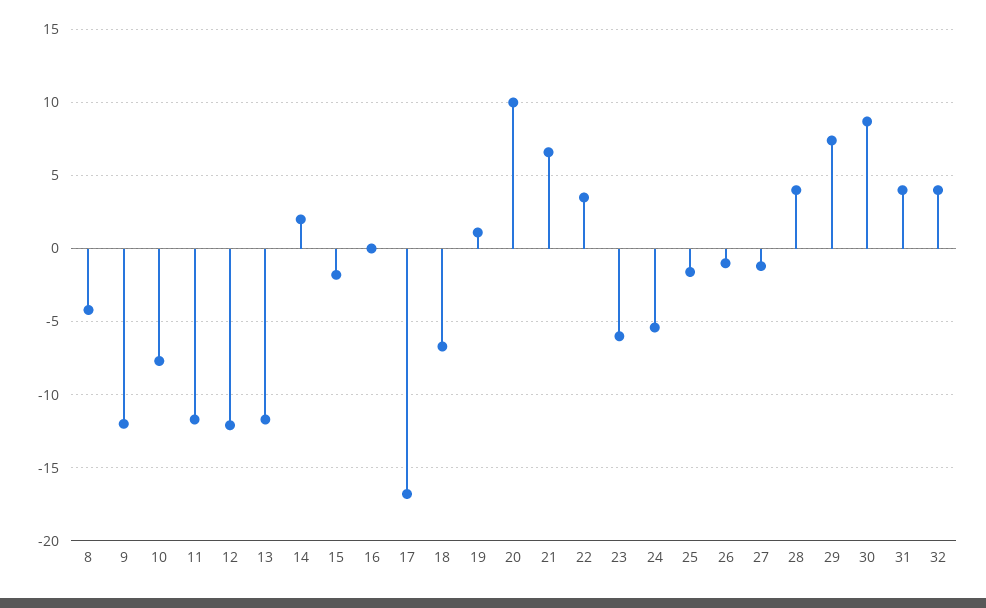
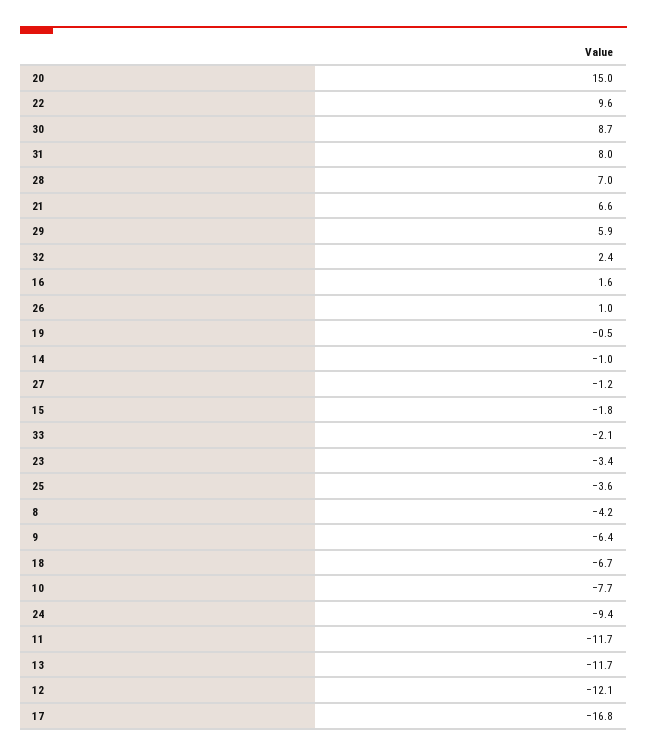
  {
    "8": -4.2,
-   "9": -12,
+   "9": -6.4,
    "10": -7.7,
    "11": -11.7,
    "12": -12.1,
    "13": -11.7,
-   "14": 2,
+   "14": -1,
    "15": -1.8,
-   "16": 0,
+   "16": 1.6,
    "17": -16.8,
    "18": -6.7,
-   "19": 1,
+   "19": -0.5,
-   "20": 10,
+   "20": 15,
    "21": 6.6,
-   "22": 3.5,
+   "22": 9.6,
-   "23": -6,
+   "23": -3.4,
-   "24": -5.5,
+   "24": -9.4,
-   "25": -1.5,
+   "25": -3.6,
-   "26": -1,
+   "26": 1,
    "27": -1.2,
-   "28": 4,
+   "28": 7,
-   "29": 7.5,
+   "29": 5.9,
    "30": 8.7,
-   "31": 4,
+   "31": 8,
-   "32": 4
+   "32": 2.4,
+   "33": -2.1
  }

